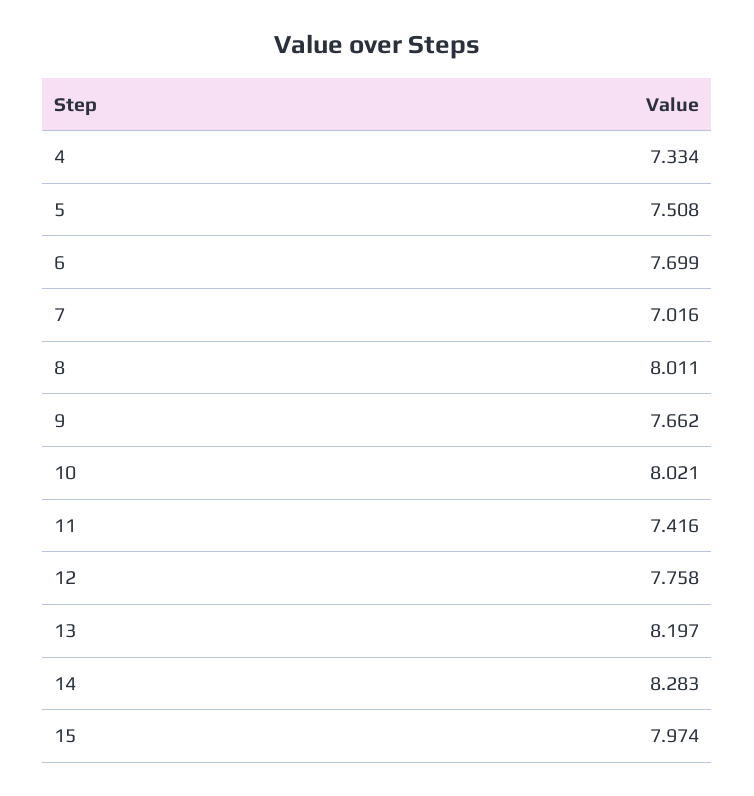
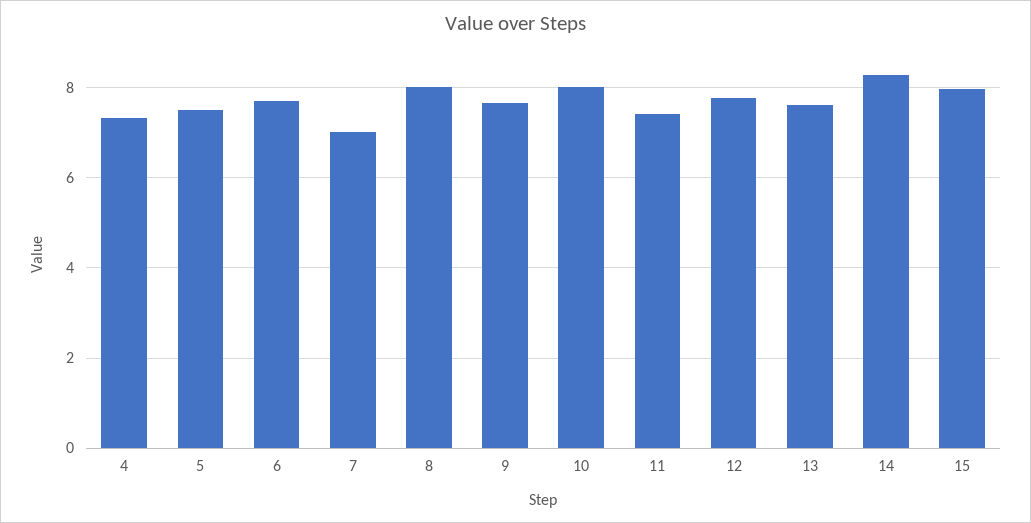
  {
    "4": 7.334,
    "5": 7.508,
    "6": 7.699,
    "7": 7.016,
    "8": 8.011,
    "9": 7.662,
    "10": 8.021,
    "11": 7.416,
    "12": 7.758,
-   "13": 8.197,
+   "13": 7.6,
    "14": 8.283,
    "15": 7.974
  }

